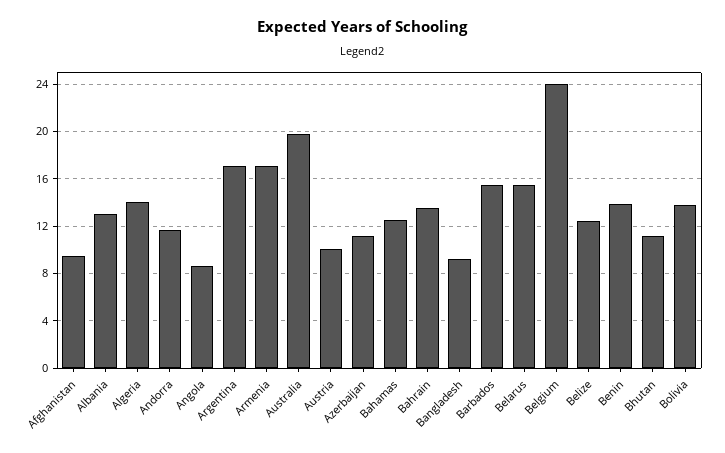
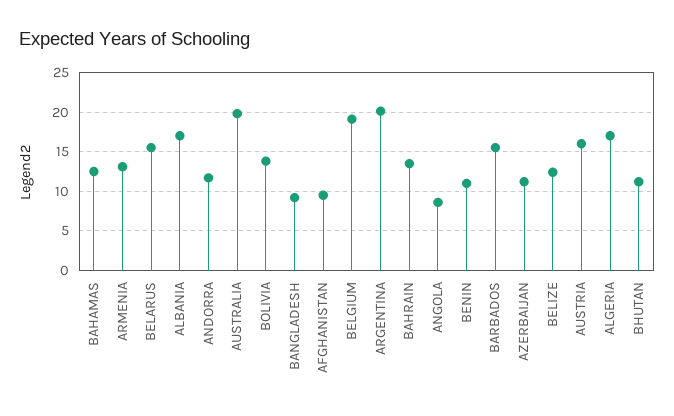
  {
    "Afghanistan": 10,
-   "Albania": 13,
+   "Albania": 17,
-   "Algeria": 14,
+   "Algeria": 17,
    "Andorra": 12,
    "Angola": 9,
-   "Argentina": 17,
+   "Argentina": 20,
-   "Armenia": 17,
+   "Armenia": 13,
    "Australia": 20,
-   "Austria": 10,
+   "Austria": 16,
    "Azerbaijan": 11,
    "Bahamas": 13,
    "Bahrain": 14,
    "Bangladesh": 9,
    "Barbados": 16,
    "Belarus": 16,
-   "Belgium": 24,
+   "Belgium": 19,
    "Belize": 12,
-   "Benin": 14,
+   "Benin": 11,
    "Bhutan": 11,
    "Bolivia": 14
  }

